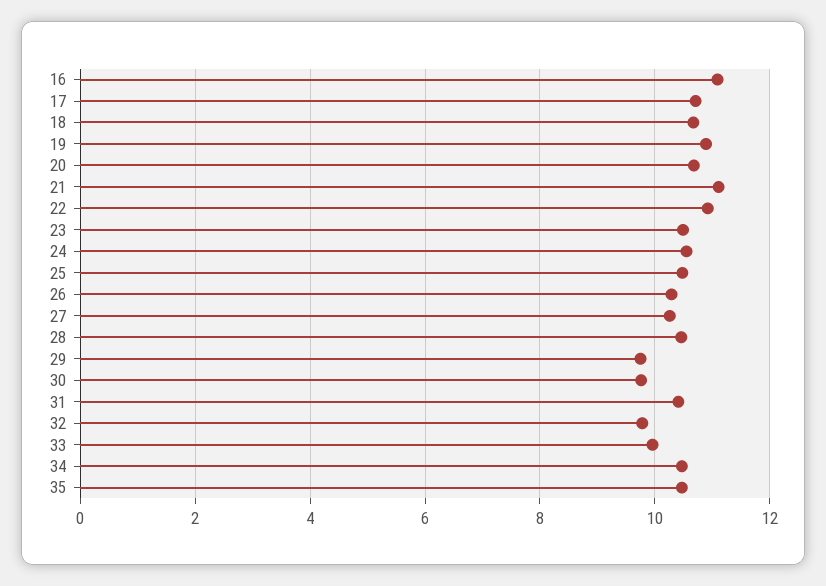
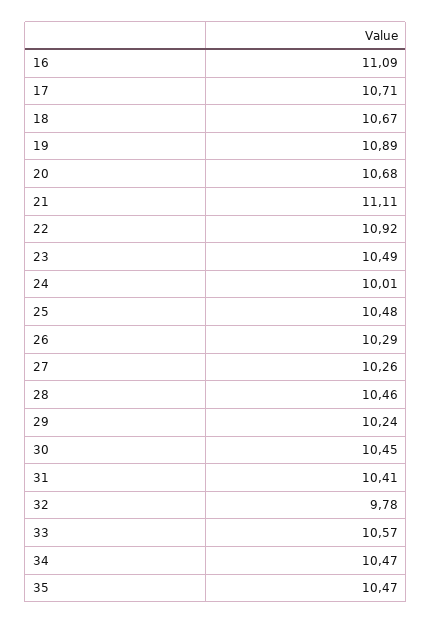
  {
    "16": 11.09,
    "17": 10.71,
    "18": 10.67,
    "19": 10.89,
    "20": 10.68,
    "21": 11.11,
    "22": 10.92,
    "23": 10.49,
-   "24": 10.6,
+   "24": 10.01,
    "25": 10.48,
    "26": 10.29,
    "27": 10.26,
    "28": 10.46,
-   "29": 9.8,
+   "29": 10.24,
-   "30": 9.8,
+   "30": 10.45,
    "31": 10.41,
    "32": 9.78,
-   "33": 10,
+   "33": 10.57,
    "34": 10.47,
    "35": 10.47
  }

